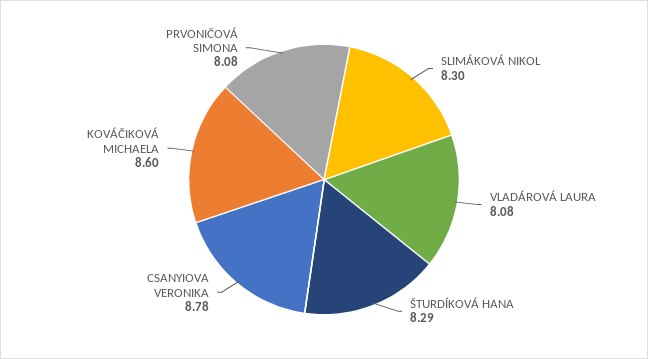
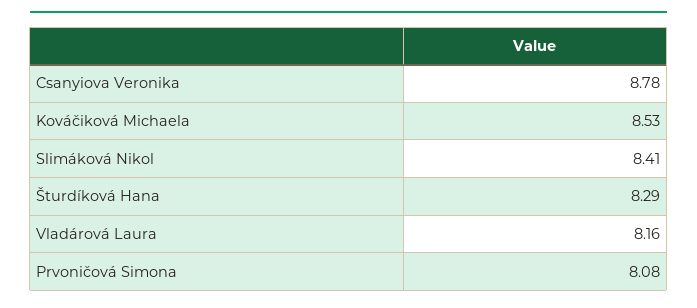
  {
-   "SLIMÁKOVÁ NIKOL": 8.3,
+   "SLIMÁKOVÁ NIKOL": 8.41,
-   "VLADÁROVÁ LAURA": 8.08,
+   "VLADÁROVÁ LAURA": 8.16,
    "ŠTURDÍKOVÁ HANA": 8.29,
    "CSANYIOVA VERONIKA": 8.78,
-   "KOVÁČIKOVÁ MICHAELA": 8.6,
+   "KOVÁČIKOVÁ MICHAELA": 8.53,
    "PRVONIČOVÁ SIMONA": 8.08
  }

